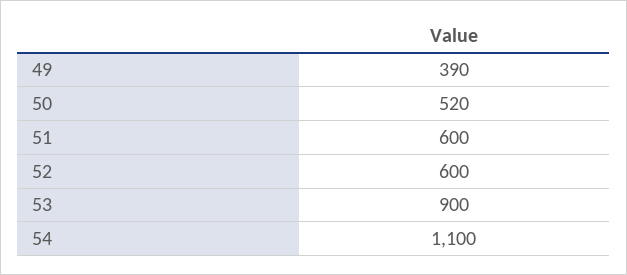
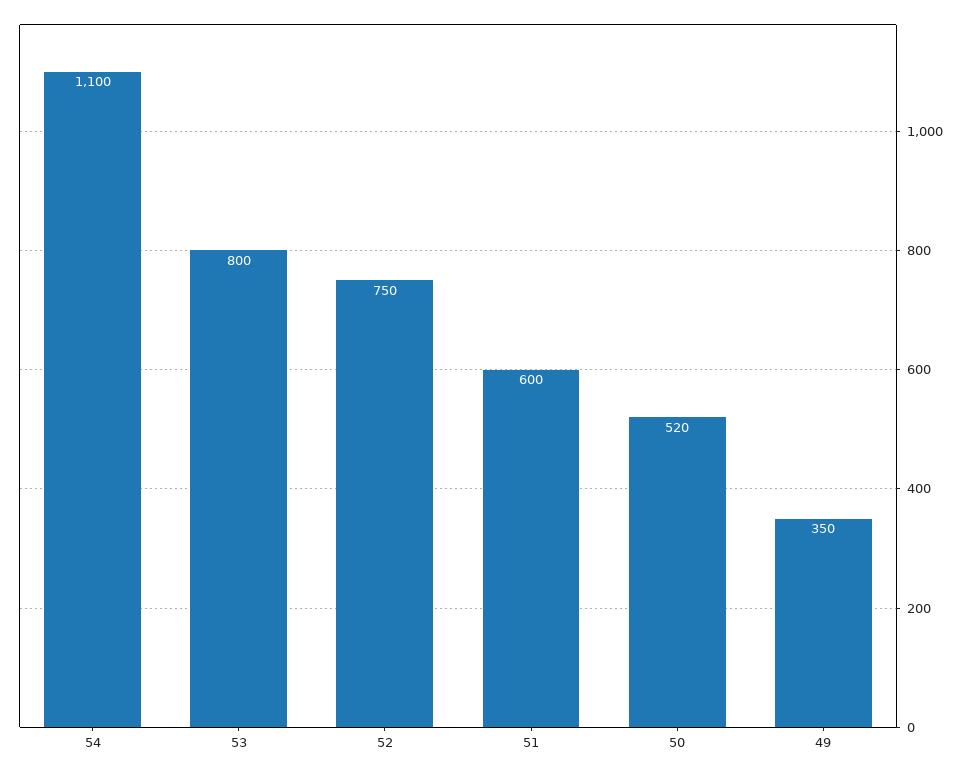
  {
-   "49": 390,
+   "49": 350,
    "50": 520,
    "51": 600,
-   "52": 600,
+   "52": 750,
-   "53": 900,
+   "53": 800,
    "54": 1100
  }

